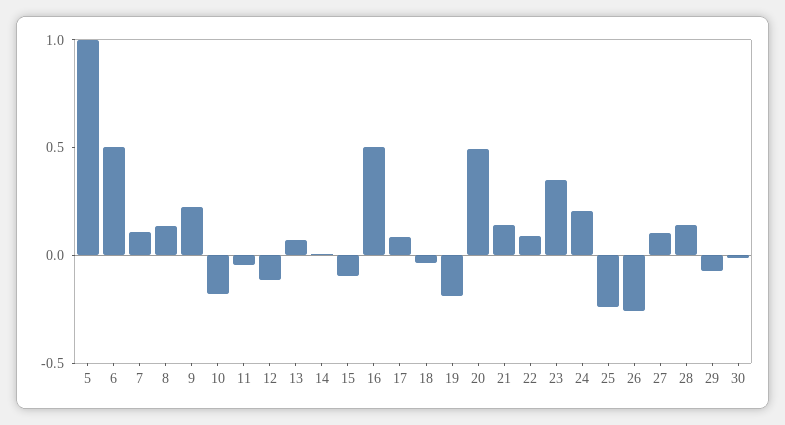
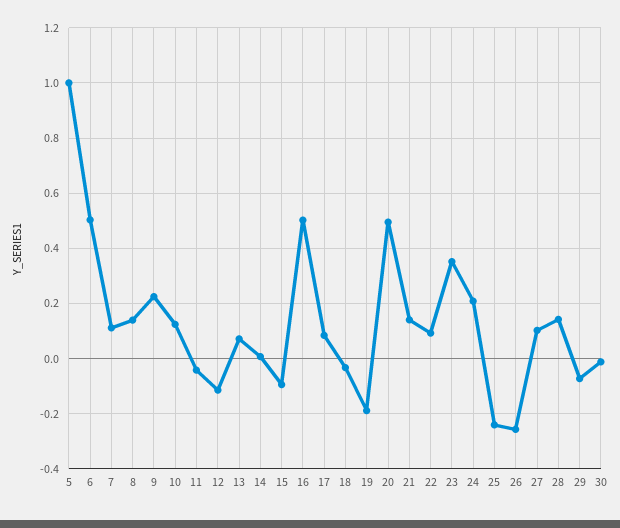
  {
    "5": 1,
    "6": 0.5,
    "7": 0.1,
    "8": 0.15,
    "9": 0.225,
-   "10": -0.2,
+   "10": 0.125,
    "11": -0.05,
    "12": -0.125,
    "13": 0.075,
    "14": 0,
    "15": -0.1,
    "16": 0.5,
    "17": 0.075,
    "18": -0.025,
    "19": -0.2,
    "20": 0.5,
    "21": 0.15,
    "22": 0.1,
    "23": 0.35,
    "24": 0.2,
    "25": -0.25,
    "26": -0.25,
    "27": 0.1,
    "28": 0.15,
    "29": -0.075,
    "30": 0
  }

